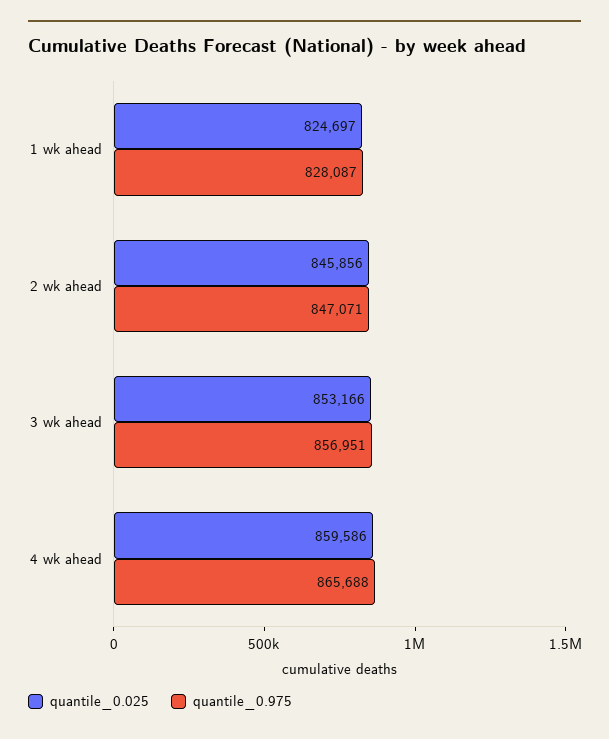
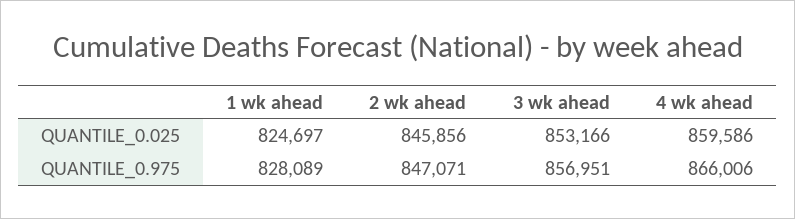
  {
    "quantile_0.025": {
      "1 wk ahead": 824697,
      "2 wk ahead": 845856,
      "3 wk ahead": 853166,
      "4 wk ahead": 859586
    },
    "quantile_0.975": {
-     "1 wk ahead": 828087,
+     "1 wk ahead": 828089,
      "2 wk ahead": 847071,
      "3 wk ahead": 856951,
-     "4 wk ahead": 865688
+     "4 wk ahead": 866006
    }
  }

